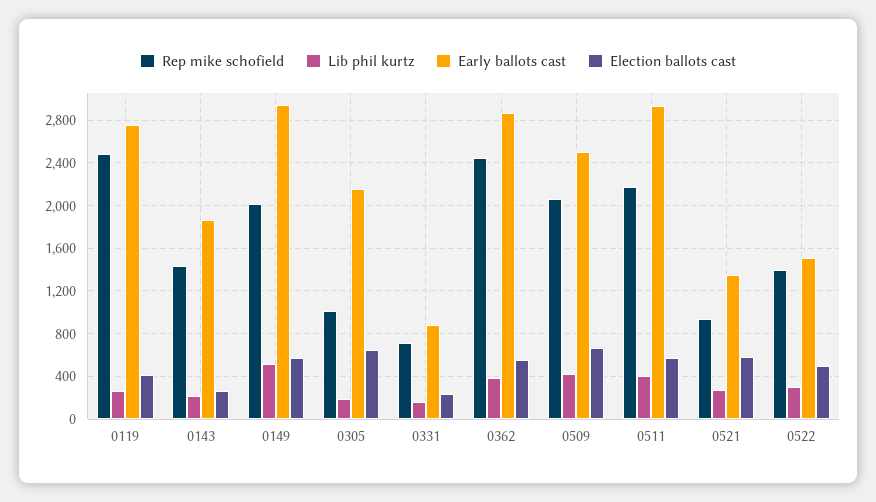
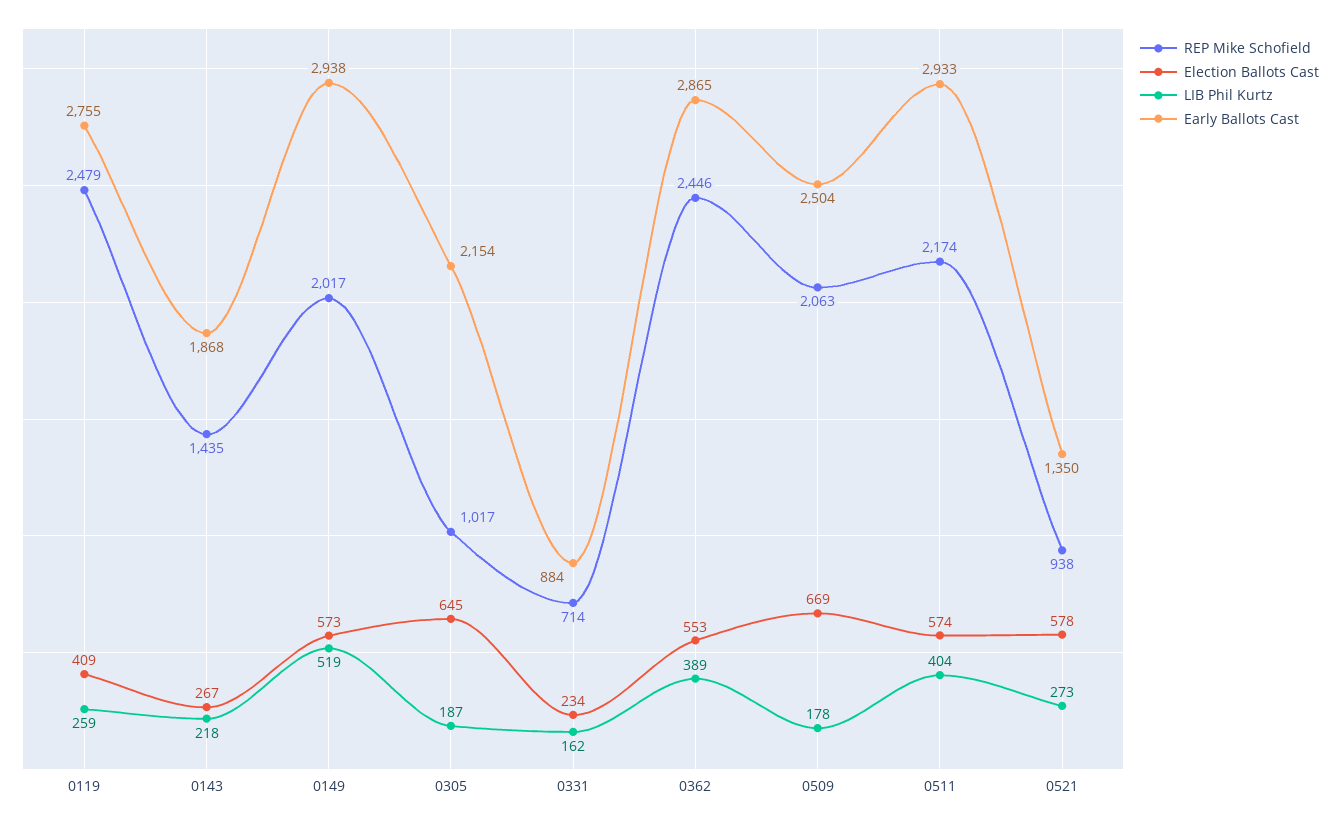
  {
    "Rep mike schofield": {
      "0119": 2479,
      "0143": 1435,
      "0149": 2017,
      "0305": 1017,
      "0331": 714,
      "0362": 2446,
      "0509": 2063,
      "0511": 2174,
-     "0521": 938,
+     "0521": 938
-     "0522": 1400
    },
    "Lib phil kurtz": {
      "0119": 259,
      "0143": 218,
      "0149": 519,
      "0305": 187,
      "0331": 162,
      "0362": 389,
-     "0509": 400,
+     "0509": 178,
      "0511": 404,
-     "0521": 273,
+     "0521": 273
-     "0522": 300
    },
    "Early ballots cast": {
      "0119": 2755,
      "0143": 1868,
      "0149": 2938,
      "0305": 2154,
      "0331": 884,
      "0362": 2865,
      "0509": 2504,
      "0511": 2933,
-     "0521": 1350,
+     "0521": 1350
-     "0522": 1500
    },
    "Election ballots cast": {
      "0119": 409,
      "0143": 267,
      "0149": 573,
      "0305": 645,
      "0331": 234,
      "0362": 553,
      "0509": 669,
      "0511": 574,
-     "0521": 578,
+     "0521": 578
-     "0522": 500
    }
  }

